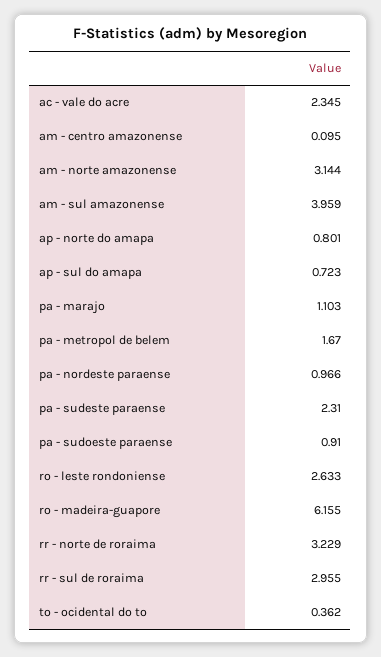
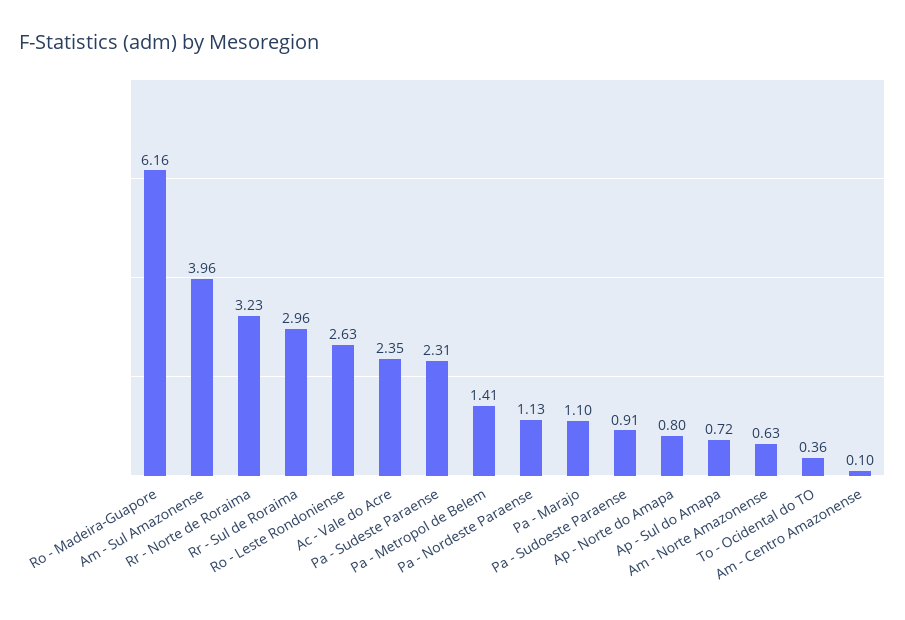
  {
    "ac - vale do acre": 2.345,
    "am - centro amazonense": 0.095,
-   "am - norte amazonense": 3.144,
+   "am - norte amazonense": 0.63,
    "am - sul amazonense": 3.959,
    "ap - norte do amapa": 0.801,
    "ap - sul do amapa": 0.723,
    "pa - marajo": 1.103,
-   "pa - metropol de belem": 1.67,
+   "pa - metropol de belem": 1.41,
-   "pa - nordeste paraense": 0.966,
+   "pa - nordeste paraense": 1.13,
    "pa - sudeste paraense": 2.31,
    "pa - sudoeste paraense": 0.91,
    "ro - leste rondoniense": 2.633,
    "ro - madeira-guapore": 6.155,
    "rr - norte de roraima": 3.229,
    "rr - sul de roraima": 2.955,
    "to - ocidental do to": 0.362
  }

